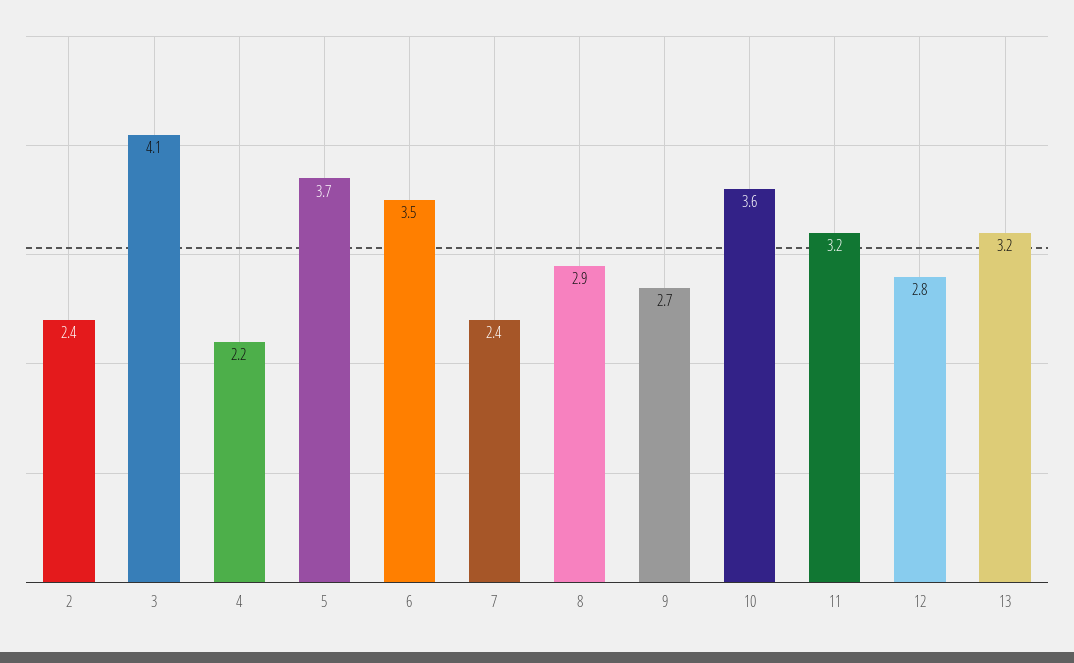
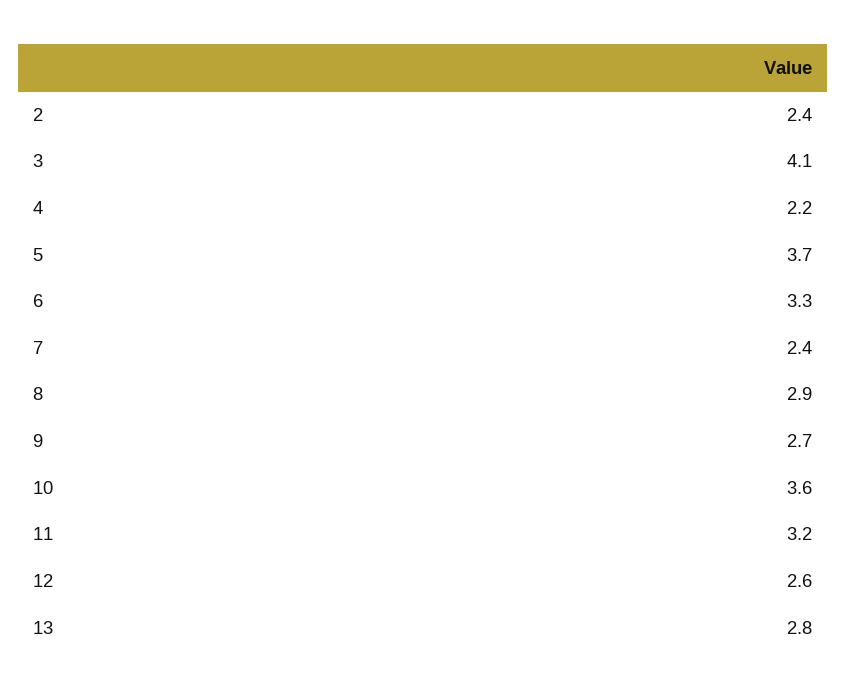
  {
    "2": 2.4,
    "3": 4.1,
    "4": 2.2,
    "5": 3.7,
-   "6": 3.5,
+   "6": 3.3,
    "7": 2.4,
    "8": 2.9,
    "9": 2.7,
    "10": 3.6,
    "11": 3.2,
-   "12": 2.8,
+   "12": 2.6,
-   "13": 3.2
+   "13": 2.8
  }

